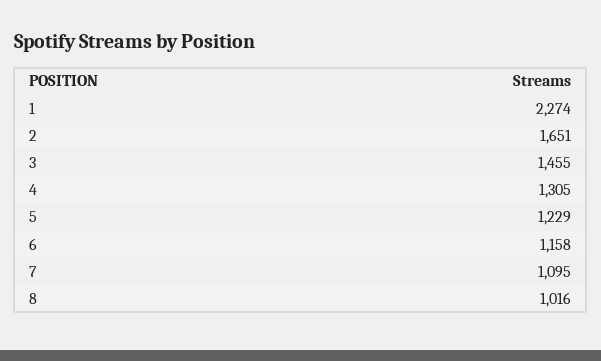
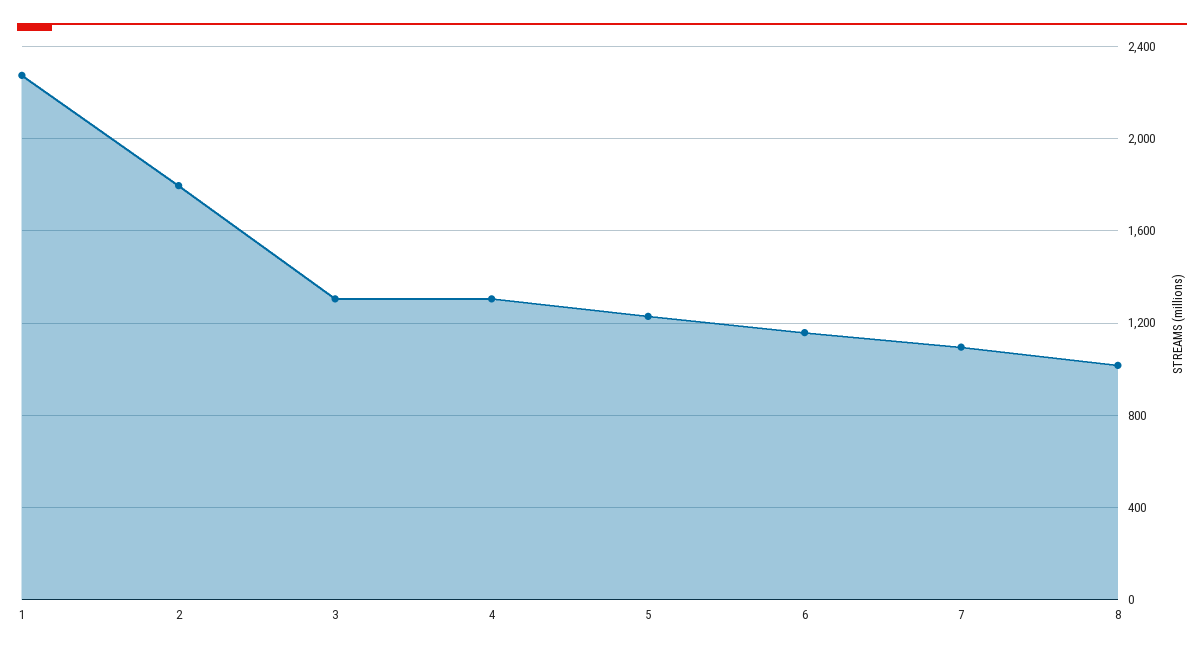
  {
    "1": 2274,
-   "2": 1651,
+   "2": 1800,
-   "3": 1455,
+   "3": 1300,
    "4": 1305,
    "5": 1229,
    "6": 1158,
    "7": 1095,
    "8": 1016
  }

